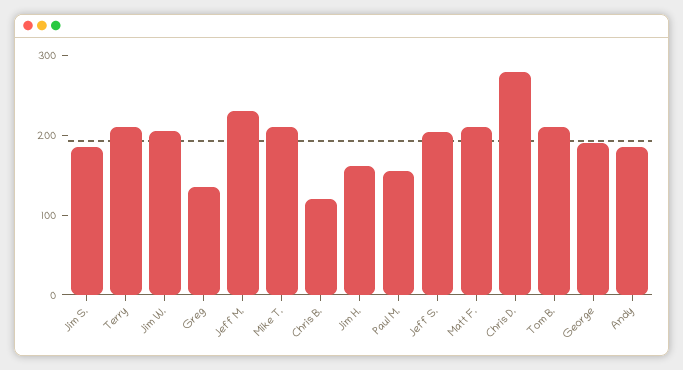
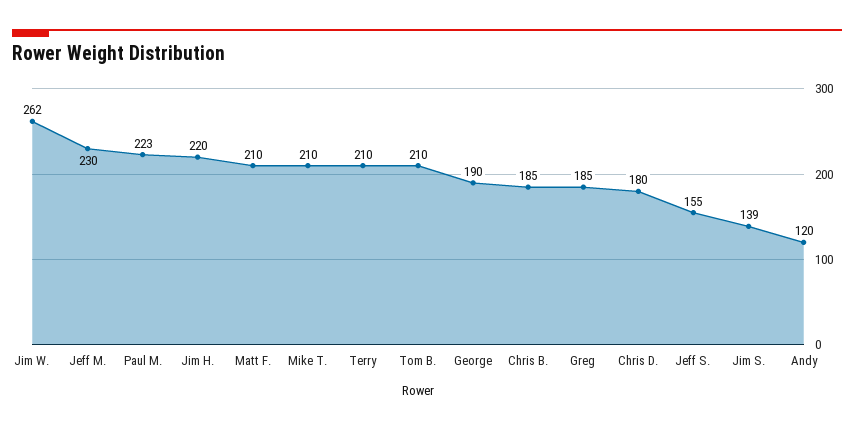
  {
-   "Jim S.": 180,
+   "Jim S.": 139,
    "Terry": 210,
-   "Jim W.": 200,
+   "Jim W.": 262,
-   "Greg": 140,
+   "Greg": 185,
    "Jeff M.": 230,
    "Mike T.": 210,
-   "Chris B.": 120,
+   "Chris B.": 185,
-   "Jim H.": 160,
+   "Jim H.": 220,
-   "Paul M.": 160,
+   "Paul M.": 223,
-   "Jeff S.": 200,
+   "Jeff S.": 155,
    "Matt F.": 210,
-   "Chris D.": 280,
+   "Chris D.": 180,
    "Tom B.": 210,
    "George": 190,
-   "Andy": 180
+   "Andy": 120
  }

